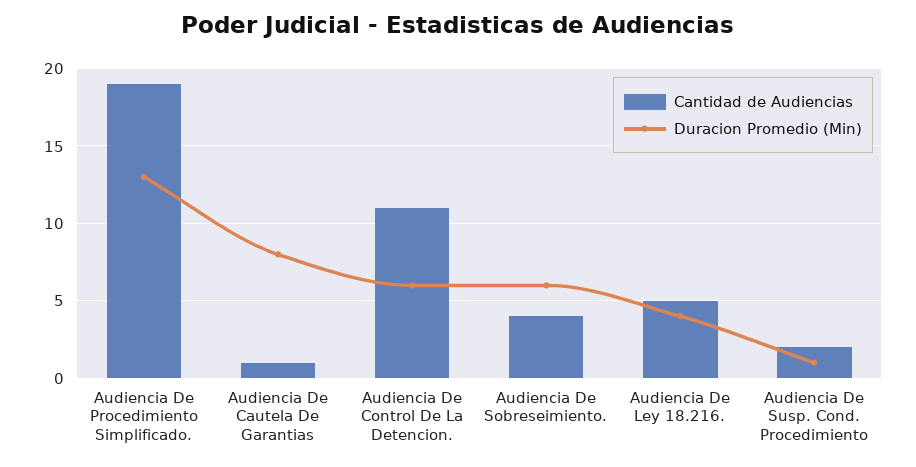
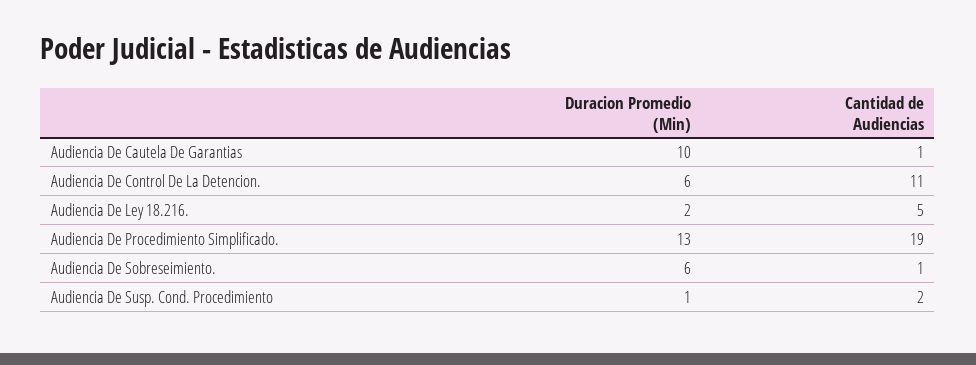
  {
    "Cantidad de Audiencias": {
      "Audiencia De Procedimiento Simplificado.": 19,
      "Audiencia De Cautela De Garantias": 1,
      "Audiencia De Control De La Detencion.": 11,
-     "Audiencia De Sobreseimiento.": 4,
+     "Audiencia De Sobreseimiento.": 1,
      "Audiencia De Ley 18.216.": 5,
      "Audiencia De Susp. Cond. Procedimiento": 2
    },
    "Duracion Promedio (Min)": {
      "Audiencia De Procedimiento Simplificado.": 13,
-     "Audiencia De Cautela De Garantias": 8,
+     "Audiencia De Cautela De Garantias": 10,
      "Audiencia De Control De La Detencion.": 6,
      "Audiencia De Sobreseimiento.": 6,
-     "Audiencia De Ley 18.216.": 4,
+     "Audiencia De Ley 18.216.": 2,
      "Audiencia De Susp. Cond. Procedimiento": 1
    }
  }

